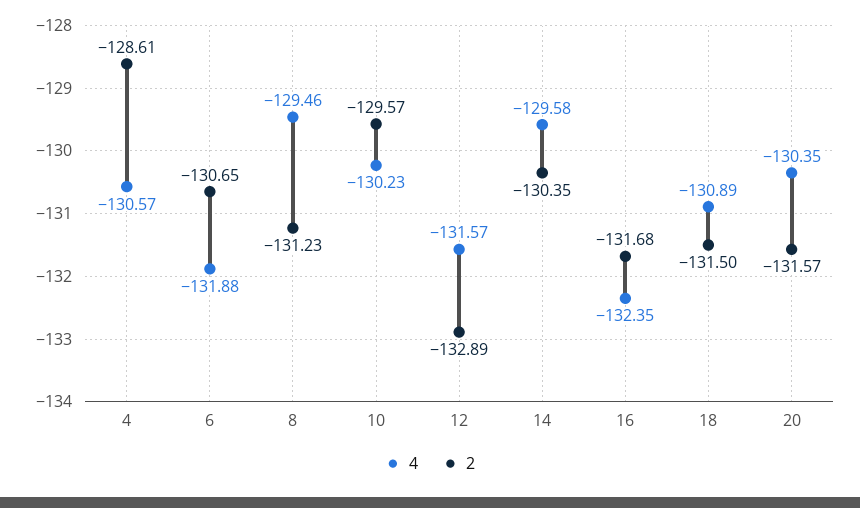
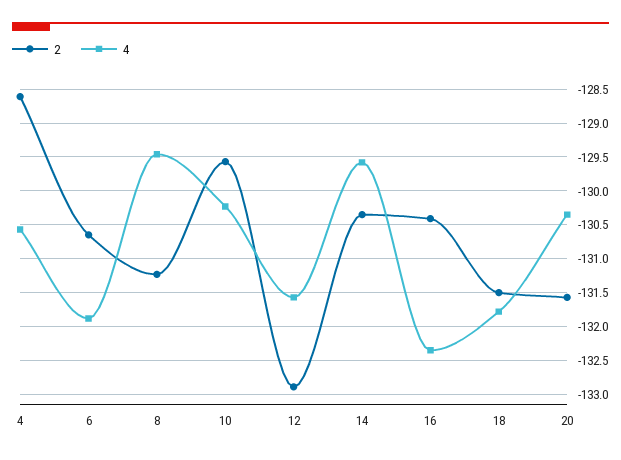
  {
    "4": {
      "4": -130.57,
      "6": -131.88,
      "8": -129.46,
      "10": -130.23,
      "12": -131.57,
      "14": -129.58,
      "16": -132.35,
-     "18": -130.89,
+     "18": -131.8,
      "20": -130.35
    },
    "2": {
      "4": -128.61,
      "6": -130.65,
      "8": -131.23,
      "10": -129.57,
      "12": -132.89,
      "14": -130.35,
-     "16": -131.68,
+     "16": -130.4,
      "18": -131.5,
      "20": -131.57
    }
  }

